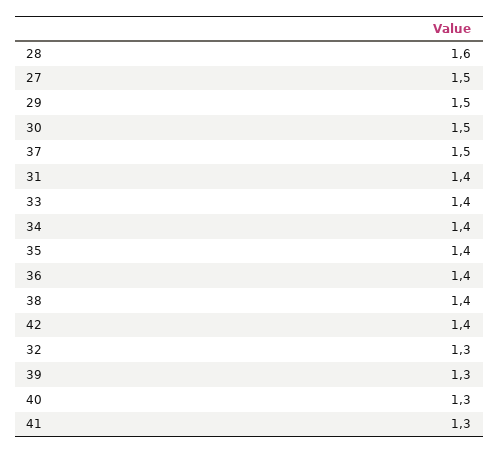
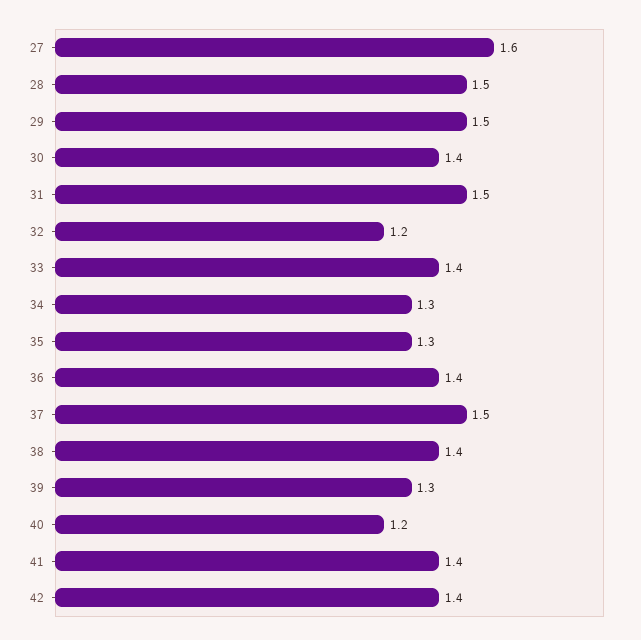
  {
-   "28": 1.6,
+   "28": 1.5,
-   "27": 1.5,
+   "27": 1.6,
    "29": 1.5,
-   "30": 1.5,
+   "30": 1.4,
    "37": 1.5,
-   "31": 1.4,
+   "31": 1.5,
    "33": 1.4,
-   "34": 1.4,
+   "34": 1.3,
-   "35": 1.4,
+   "35": 1.3,
    "36": 1.4,
    "38": 1.4,
    "42": 1.4,
-   "32": 1.3,
+   "32": 1.2,
    "39": 1.3,
-   "40": 1.3,
+   "40": 1.2,
-   "41": 1.3
+   "41": 1.4
  }

